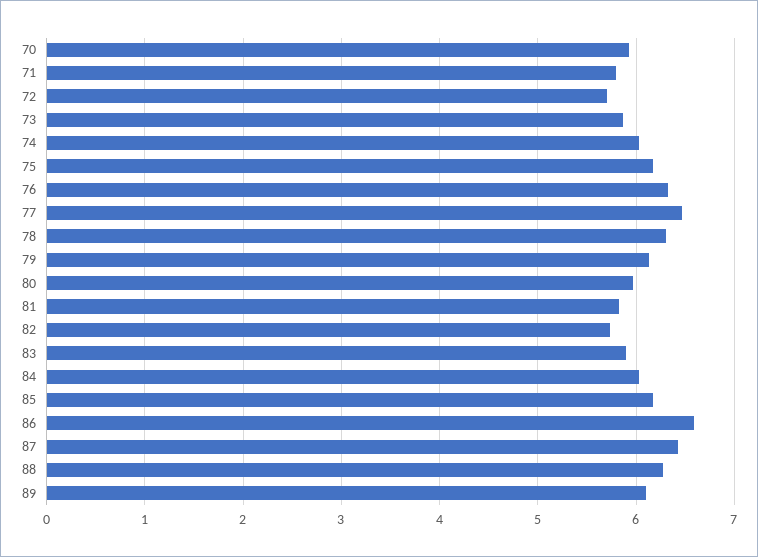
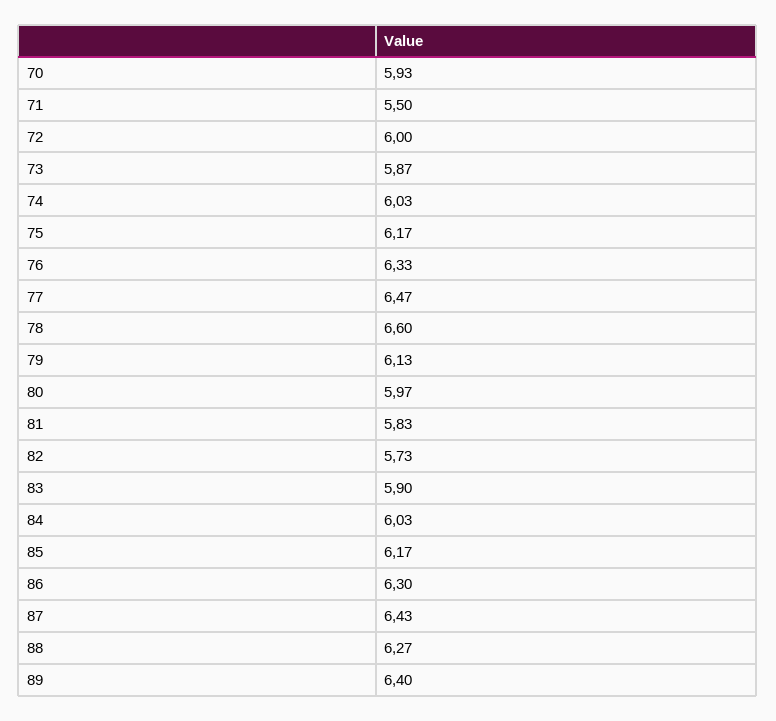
  {
    "70": 5.93,
-   "71": 5.8,
+   "71": 5.5,
-   "72": 5.7,
+   "72": 6,
    "73": 5.87,
    "74": 6.03,
    "75": 6.17,
    "76": 6.33,
    "77": 6.47,
-   "78": 6.3,
+   "78": 6.6,
    "79": 6.13,
    "80": 5.97,
    "81": 5.83,
    "82": 5.73,
    "83": 5.9,
    "84": 6.03,
    "85": 6.17,
-   "86": 6.6,
+   "86": 6.3,
    "87": 6.43,
    "88": 6.27,
-   "89": 6.1
+   "89": 6.4
  }

